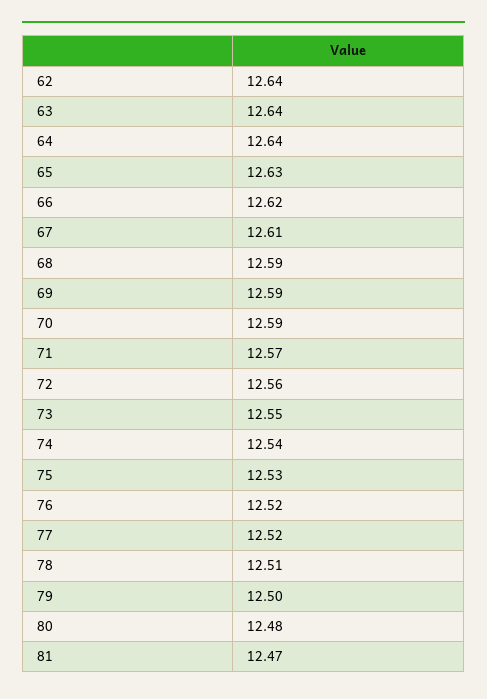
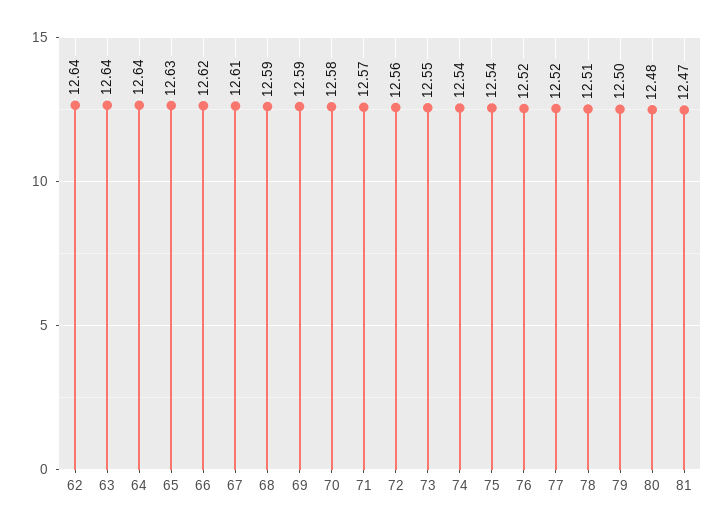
  {
    "62": 12.64,
    "63": 12.64,
    "64": 12.64,
    "65": 12.63,
    "66": 12.62,
    "67": 12.61,
    "68": 12.59,
    "69": 12.59,
-   "70": 12.59,
+   "70": 12.58,
    "71": 12.57,
    "72": 12.56,
    "73": 12.55,
    "74": 12.54,
-   "75": 12.53,
+   "75": 12.54,
    "76": 12.52,
    "77": 12.52,
    "78": 12.51,
    "79": 12.5,
    "80": 12.48,
    "81": 12.47
  }

